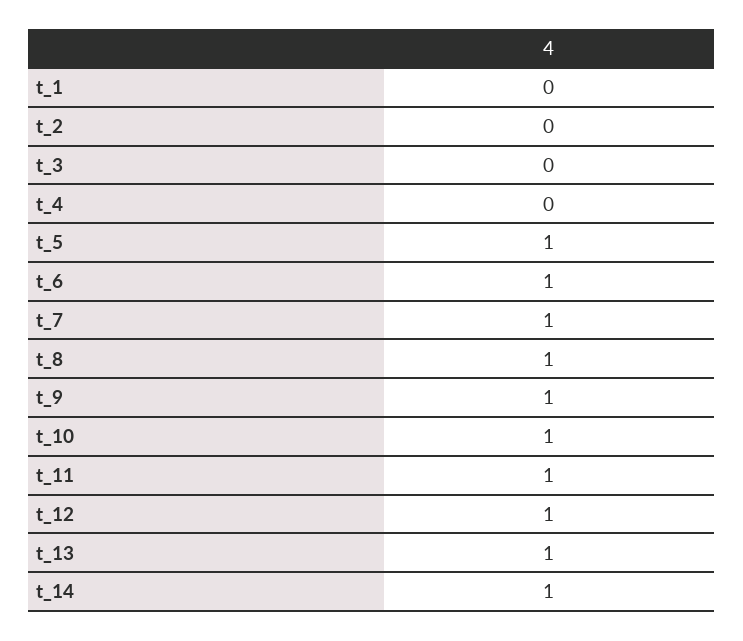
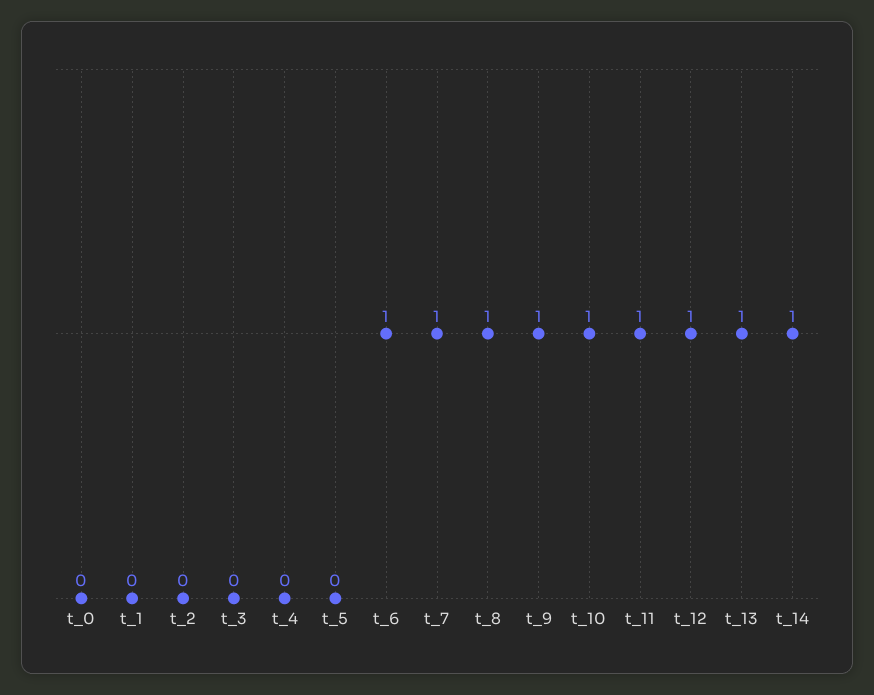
  {
    "t_1": 0,
    "t_2": 0,
    "t_3": 0,
    "t_4": 0,
-   "t_5": 1,
+   "t_5": 0,
    "t_6": 1,
    "t_7": 1,
    "t_8": 1,
    "t_9": 1,
    "t_10": 1,
    "t_11": 1,
    "t_12": 1,
    "t_13": 1,
-   "t_14": 1
+   "t_14": 1,
+   "t_0": 0
  }

